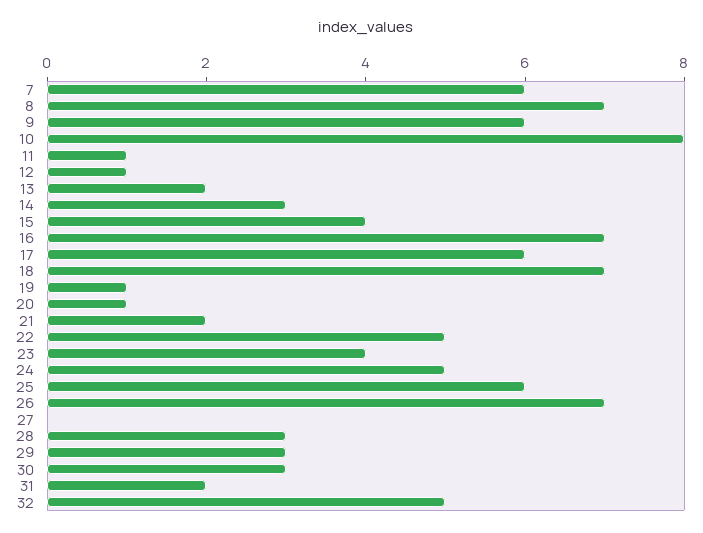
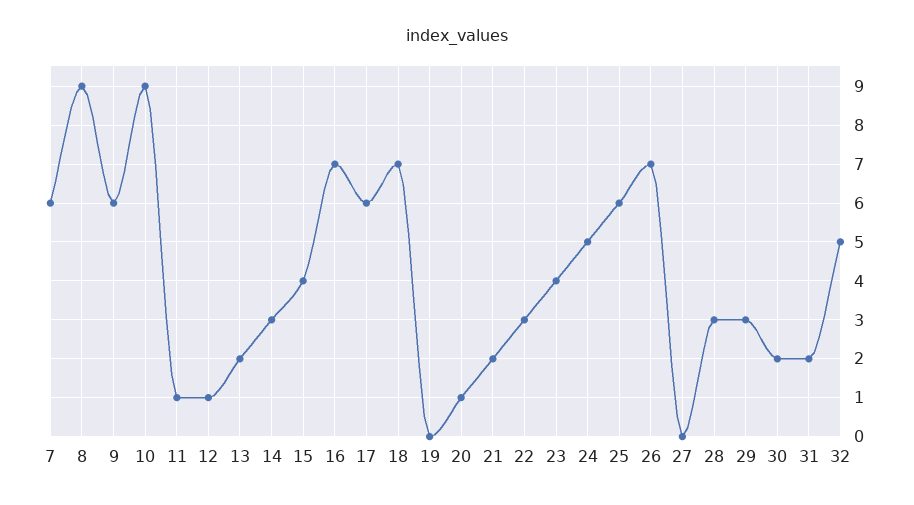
  {
    "7": 6,
-   "8": 7,
+   "8": 9,
    "9": 6,
-   "10": 8,
+   "10": 9,
    "11": 1,
    "12": 1,
    "13": 2,
    "14": 3,
    "15": 4,
    "16": 7,
    "17": 6,
    "18": 7,
-   "19": 1,
+   "19": 0,
    "20": 1,
    "21": 2,
-   "22": 5,
+   "22": 3,
    "23": 4,
    "24": 5,
    "25": 6,
    "26": 7,
    "27": 0,
    "28": 3,
    "29": 3,
-   "30": 3,
+   "30": 2,
    "31": 2,
    "32": 5
  }

